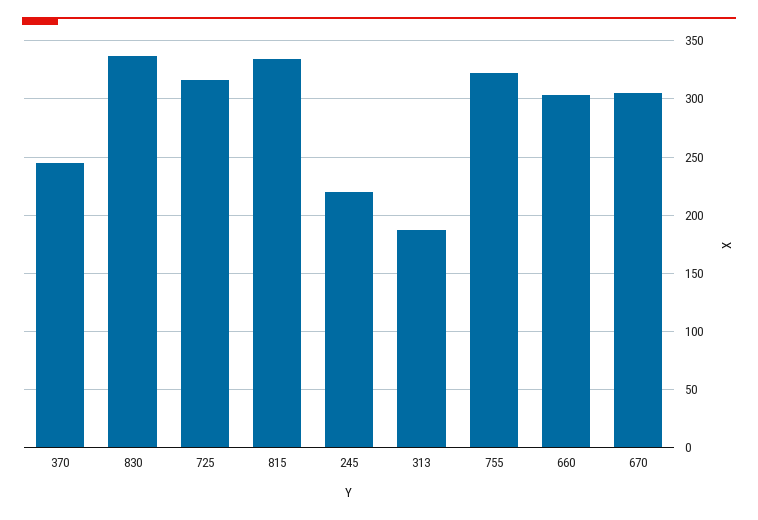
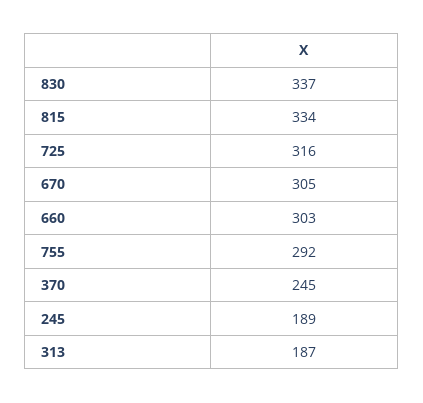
  {
    "370": 245,
    "830": 337,
    "725": 316,
    "815": 334,
-   "245": 220,
+   "245": 189,
    "313": 187,
-   "755": 320,
+   "755": 292,
    "660": 303,
    "670": 305
  }

